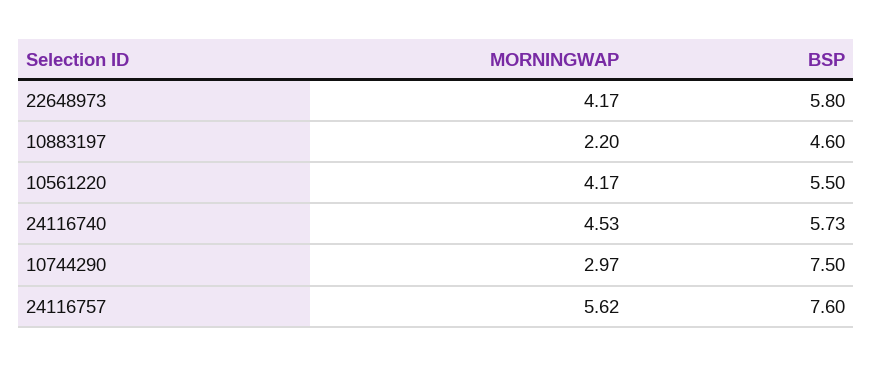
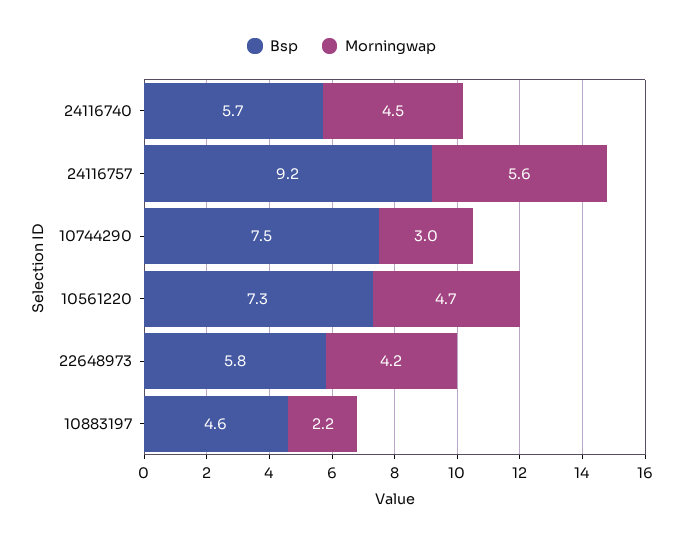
  {
    "MORNINGWAP": {
      "22648973": 4.17,
      "10883197": 2.2,
-     "10561220": 4.17,
+     "10561220": 4.7,
      "24116740": 4.53,
      "10744290": 2.97,
      "24116757": 5.62
    },
    "BSP": {
      "22648973": 5.8,
      "10883197": 4.6,
-     "10561220": 5.5,
+     "10561220": 7.3,
      "24116740": 5.73,
      "10744290": 7.5,
-     "24116757": 7.6
+     "24116757": 9.2
    }
  }

